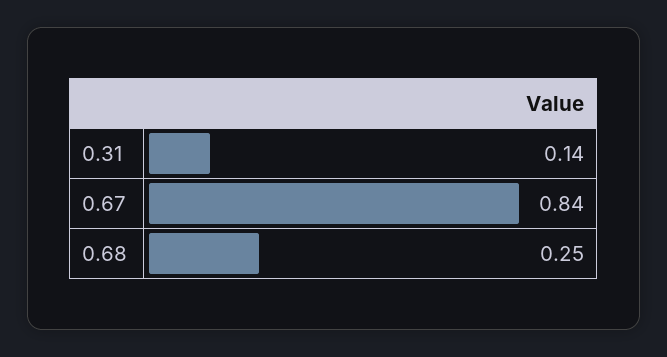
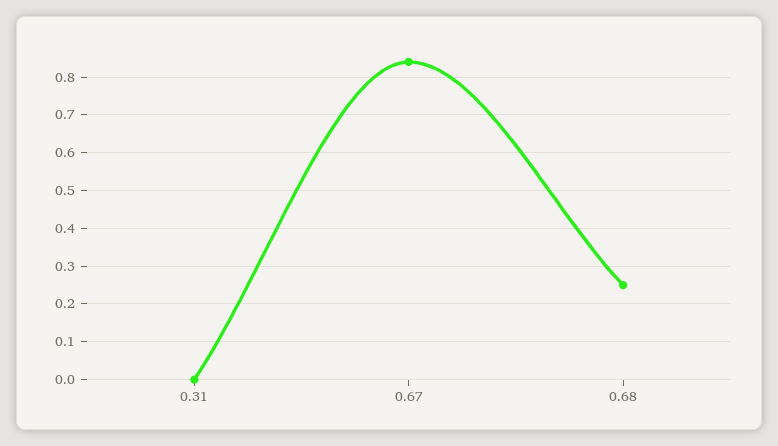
  {
-   "0.31": 0.14,
+   "0.31": 0,
    "0.67": 0.84,
    "0.68": 0.25
  }

